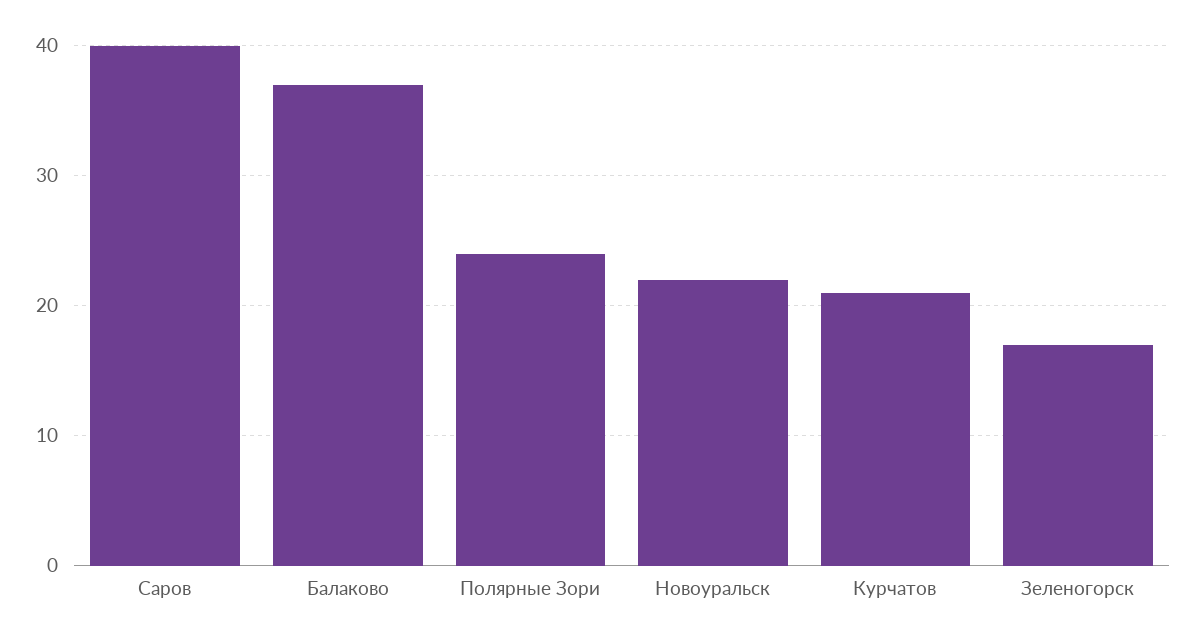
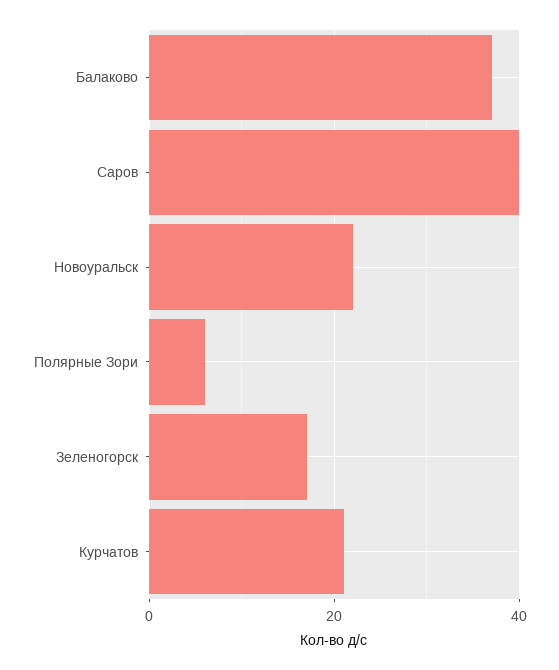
  {
    "Саров": 40,
    "Балаково": 37,
-   "Полярные Зори": 24,
+   "Полярные Зори": 5,
    "Новоуральск": 22,
    "Курчатов": 21,
    "Зеленогорск": 17
  }

